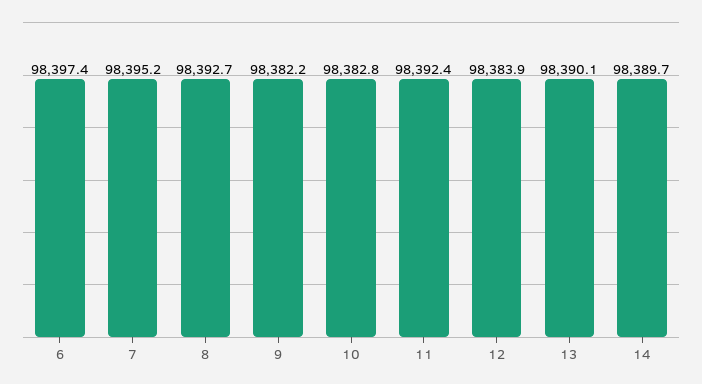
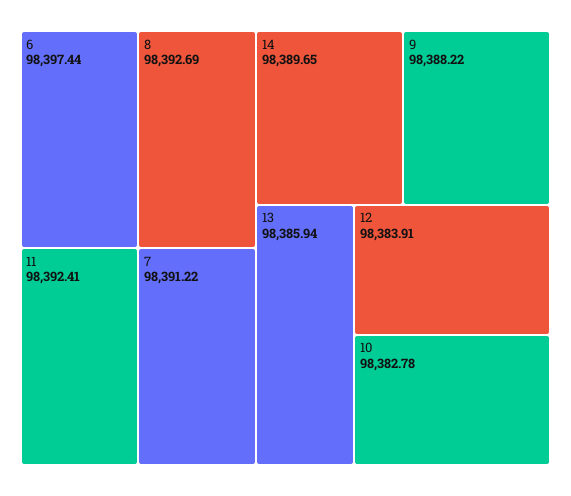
  {
    "6": 98397.44,
-   "7": 98395.2,
+   "7": 98391.22,
    "8": 98392.69,
-   "9": 98382.2,
+   "9": 98388.22,
    "10": 98382.78,
    "11": 98392.41,
    "12": 98383.91,
-   "13": 98390.1,
+   "13": 98385.94,
    "14": 98389.65
  }

